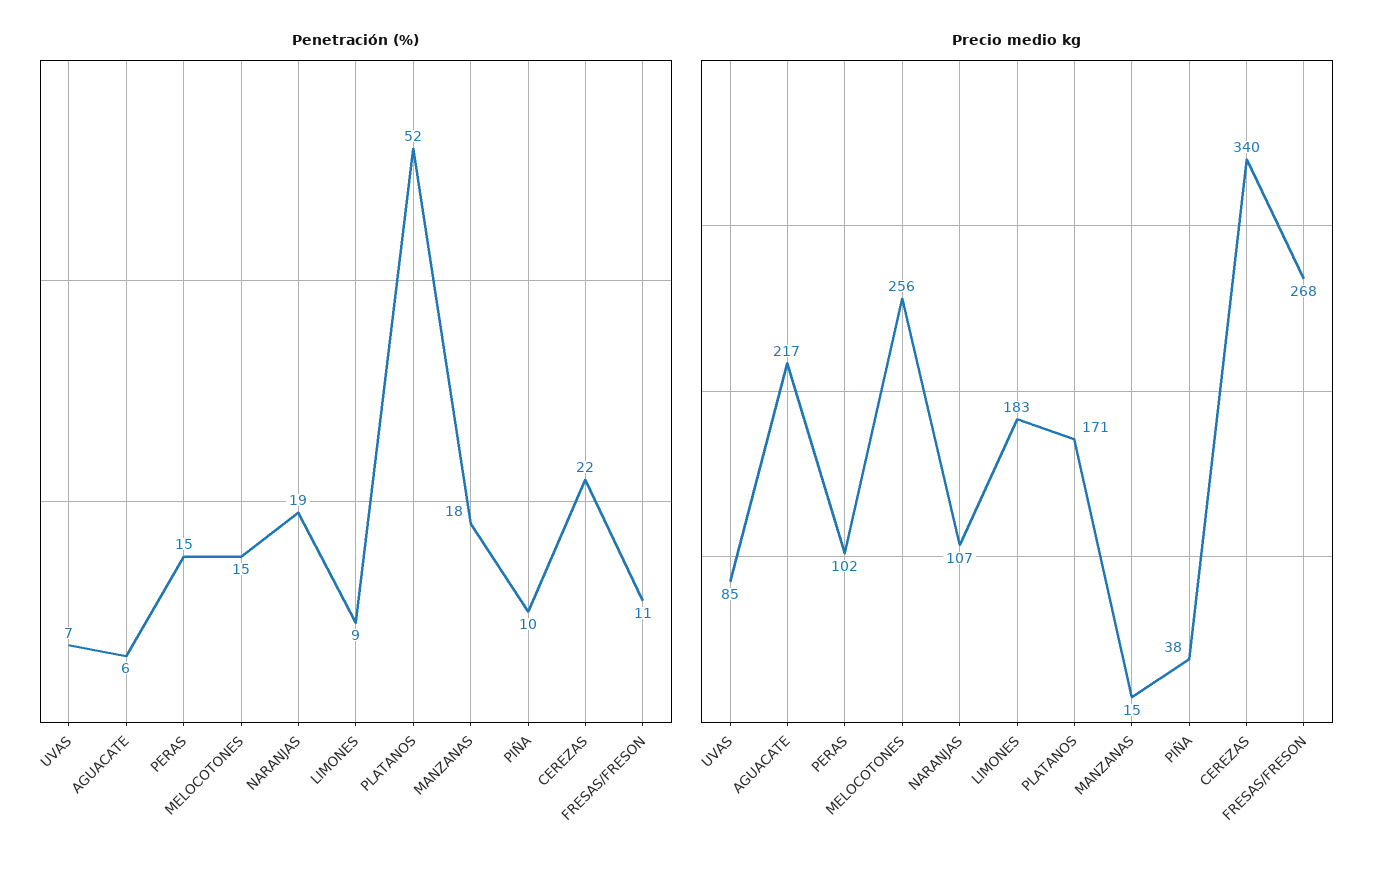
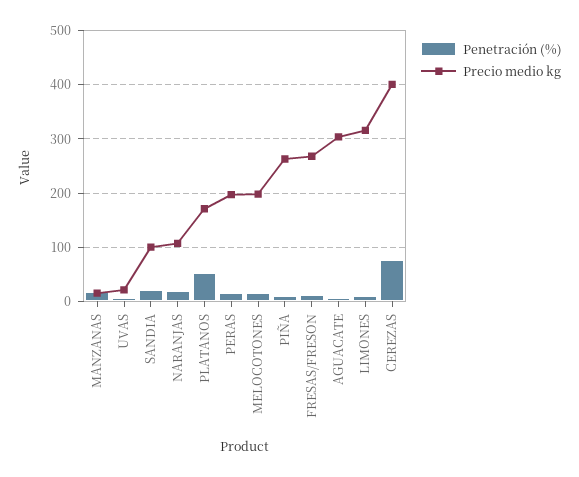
  {
    "Penetración (%)": {
      "UVAS": 7,
      "AGUACATE": 6,
      "PERAS": 15,
      "MELOCOTONES": 15,
      "NARANJAS": 19,
      "LIMONES": 9,
      "PLATANOS": 52,
      "MANZANAS": 18,
      "PIÑA": 10,
-     "CEREZAS": 22,
+     "CEREZAS": 80,
-     "FRESAS/FRESON": 11
+     "FRESAS/FRESON": 11,
+     "SANDIA": 20
    },
    "Precio medio kg": {
-     "UVAS": 85,
+     "UVAS": 20,
-     "AGUACATE": 217,
+     "AGUACATE": 300,
-     "PERAS": 102,
+     "PERAS": 200,
-     "MELOCOTONES": 256,
+     "MELOCOTONES": 200,
      "NARANJAS": 107,
-     "LIMONES": 183,
+     "LIMONES": 320,
      "PLATANOS": 171,
      "MANZANAS": 15,
-     "PIÑA": 38,
+     "PIÑA": 260,
-     "CEREZAS": 340,
+     "CEREZAS": 400,
-     "FRESAS/FRESON": 268
+     "FRESAS/FRESON": 268,
+     "SANDIA": 100
    }
  }

